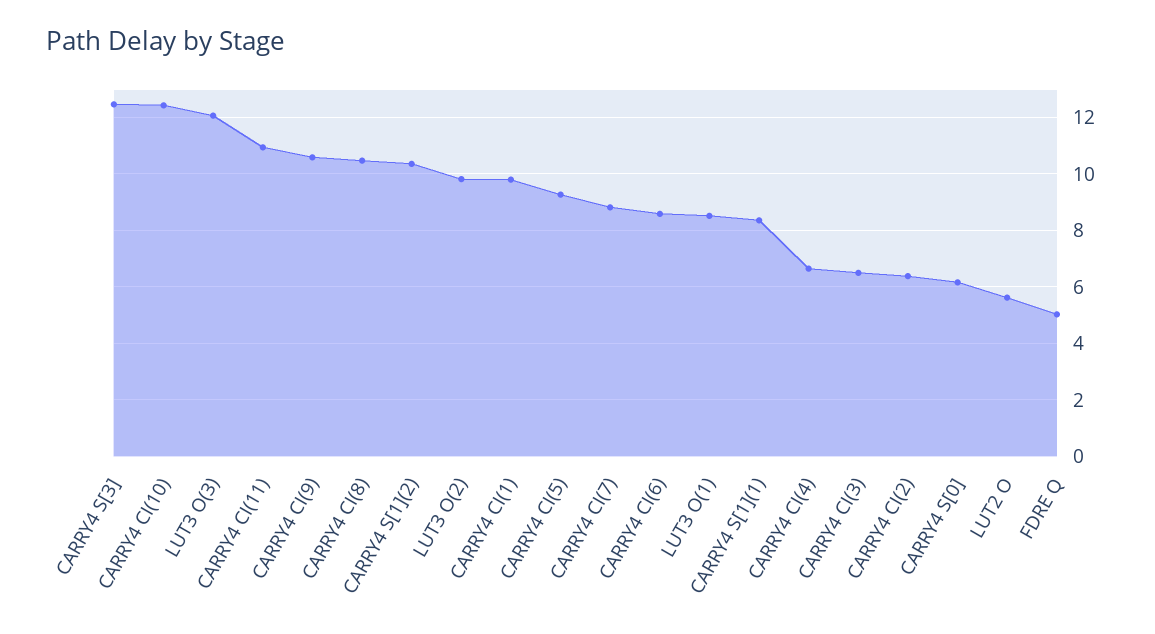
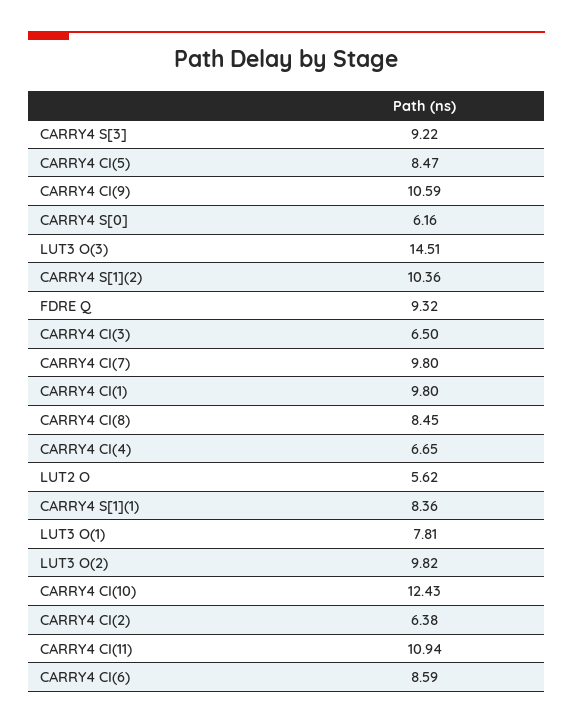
  {
-   "CARRY4 S[3]": 12.5,
+   "CARRY4 S[3]": 9.22,
    "CARRY4 CI(10)": 12.43,
-   "LUT3 O(3)": 12,
+   "LUT3 O(3)": 14.51,
    "CARRY4 CI(11)": 10.94,
    "CARRY4 CI(9)": 10.59,
-   "CARRY4 CI(8)": 10.5,
+   "CARRY4 CI(8)": 8.45,
    "CARRY4 S[1](2)": 10.36,
    "LUT3 O(2)": 9.82,
    "CARRY4 CI(1)": 9.8,
-   "CARRY4 CI(5)": 9.25,
+   "CARRY4 CI(5)": 8.47,
-   "CARRY4 CI(7)": 8.75,
+   "CARRY4 CI(7)": 9.8,
    "CARRY4 CI(6)": 8.59,
-   "LUT3 O(1)": 8.5,
+   "LUT3 O(1)": 7.81,
    "CARRY4 S[1](1)": 8.36,
    "CARRY4 CI(4)": 6.65,
    "CARRY4 CI(3)": 6.5,
    "CARRY4 CI(2)": 6.38,
    "CARRY4 S[0]": 6.16,
    "LUT2 O": 5.62,
-   "FDRE Q": 5
+   "FDRE Q": 9.32
  }

